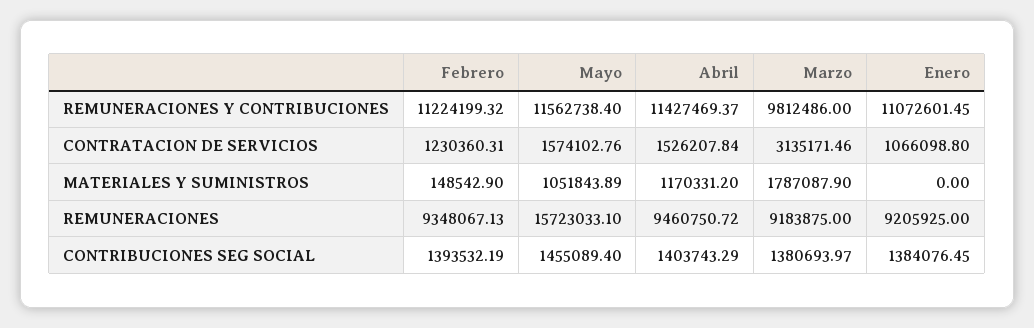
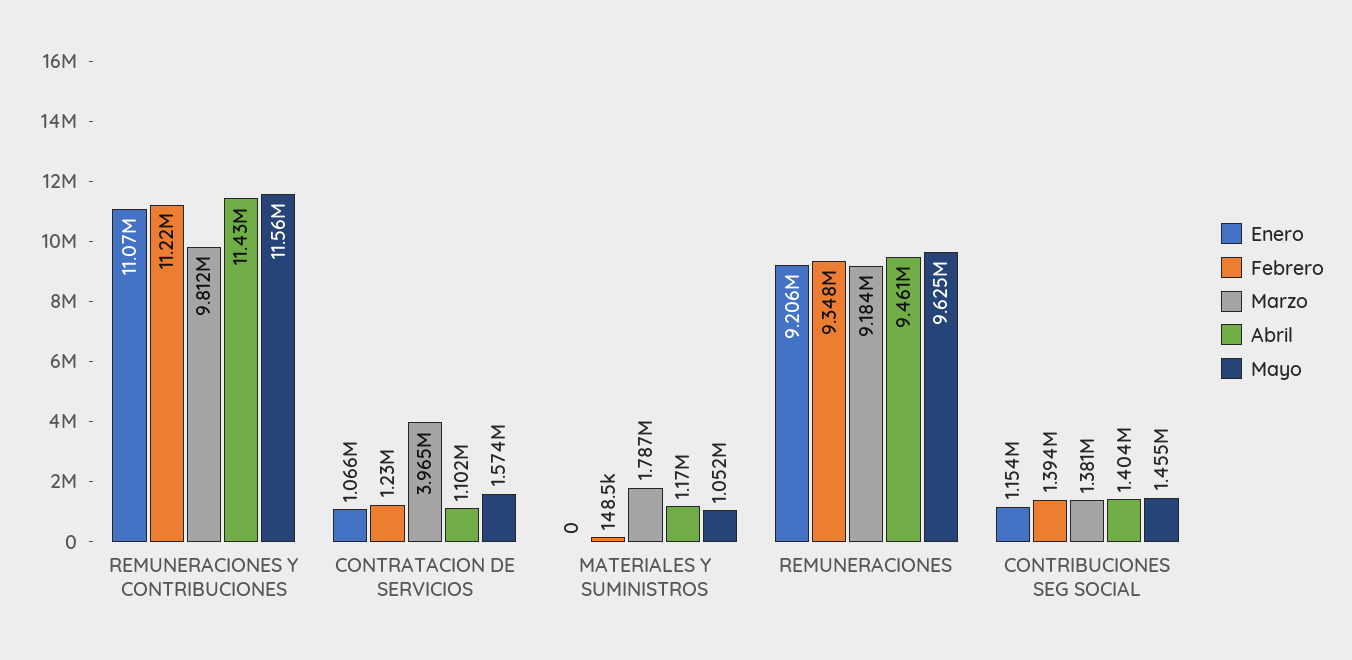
  {
    "Febrero": {
      "REMUNERACIONES Y CONTRIBUCIONES": 11224199.32,
      "CONTRATACION DE SERVICIOS": 1230360.31,
      "MATERIALES Y SUMINISTROS": 148542.9,
      "REMUNERACIONES": 9348067.13,
      "CONTRIBUCIONES SEG SOCIAL": 1393532.19
    },
    "Mayo": {
      "REMUNERACIONES Y CONTRIBUCIONES": 11562738.4,
      "CONTRATACION DE SERVICIOS": 1574102.76,
      "MATERIALES Y SUMINISTROS": 1051843.89,
-     "REMUNERACIONES": 15723033.1,
+     "REMUNERACIONES": 9625000,
      "CONTRIBUCIONES SEG SOCIAL": 1455089.4
    },
    "Abril": {
      "REMUNERACIONES Y CONTRIBUCIONES": 11427469.37,
-     "CONTRATACION DE SERVICIOS": 1526207.84,
+     "CONTRATACION DE SERVICIOS": 1102000,
      "MATERIALES Y SUMINISTROS": 1170331.2,
      "REMUNERACIONES": 9460750.72,
      "CONTRIBUCIONES SEG SOCIAL": 1403743.29
    },
    "Marzo": {
      "REMUNERACIONES Y CONTRIBUCIONES": 9812486,
-     "CONTRATACION DE SERVICIOS": 3135171.46,
+     "CONTRATACION DE SERVICIOS": 3965000,
      "MATERIALES Y SUMINISTROS": 1787087.9,
      "REMUNERACIONES": 9183875,
      "CONTRIBUCIONES SEG SOCIAL": 1380693.97
    },
    "Enero": {
      "REMUNERACIONES Y CONTRIBUCIONES": 11072601.45,
      "CONTRATACION DE SERVICIOS": 1066098.8,
      "MATERIALES Y SUMINISTROS": 0,
      "REMUNERACIONES": 9205925,
-     "CONTRIBUCIONES SEG SOCIAL": 1384076.45
+     "CONTRIBUCIONES SEG SOCIAL": 1154000
    }
  }

